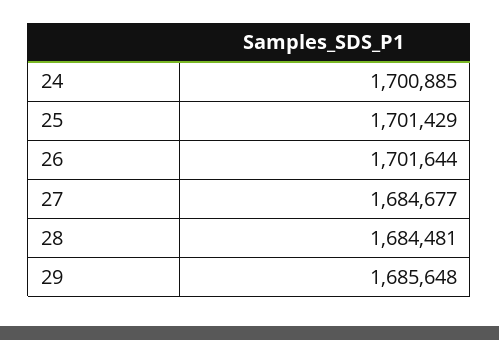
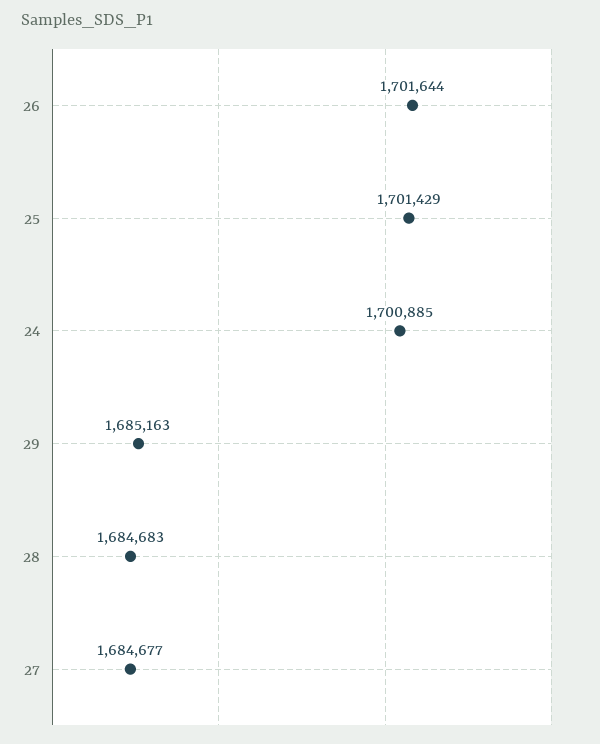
  {
    "24": 1700885,
    "25": 1701429,
    "26": 1701644,
    "27": 1684677,
-   "28": 1684481,
+   "28": 1684683,
-   "29": 1685648
+   "29": 1685163
  }

